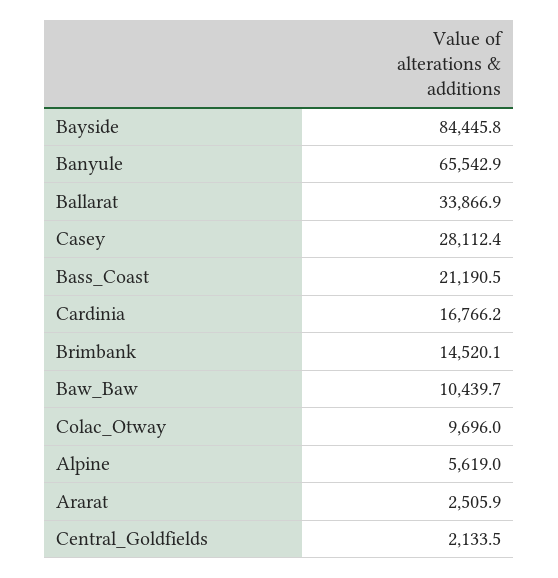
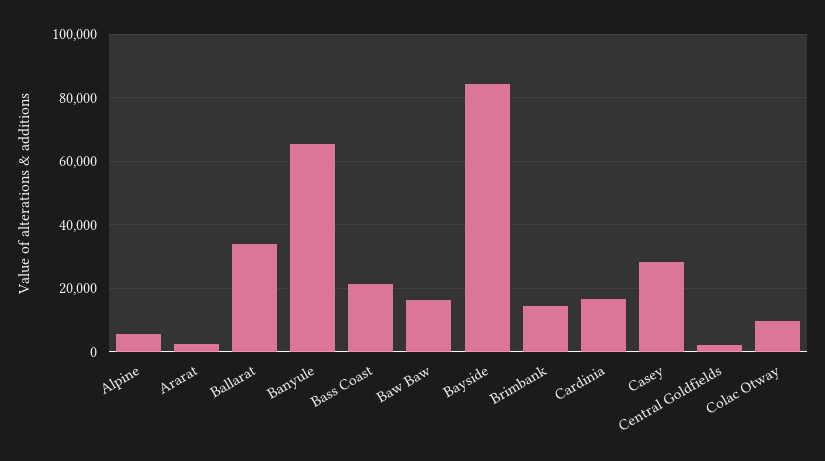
  {
    "Bayside": 84445.8,
    "Banyule": 65542.9,
    "Ballarat": 33866.9,
    "Casey": 28112.4,
    "Bass_Coast": 21190.5,
    "Cardinia": 16766.2,
    "Brimbank": 14520.1,
-   "Baw_Baw": 10439.7,
+   "Baw_Baw": 16000,
    "Colac_Otway": 9696,
    "Alpine": 5619,
    "Ararat": 2505.9,
    "Central_Goldfields": 2133.5
  }

